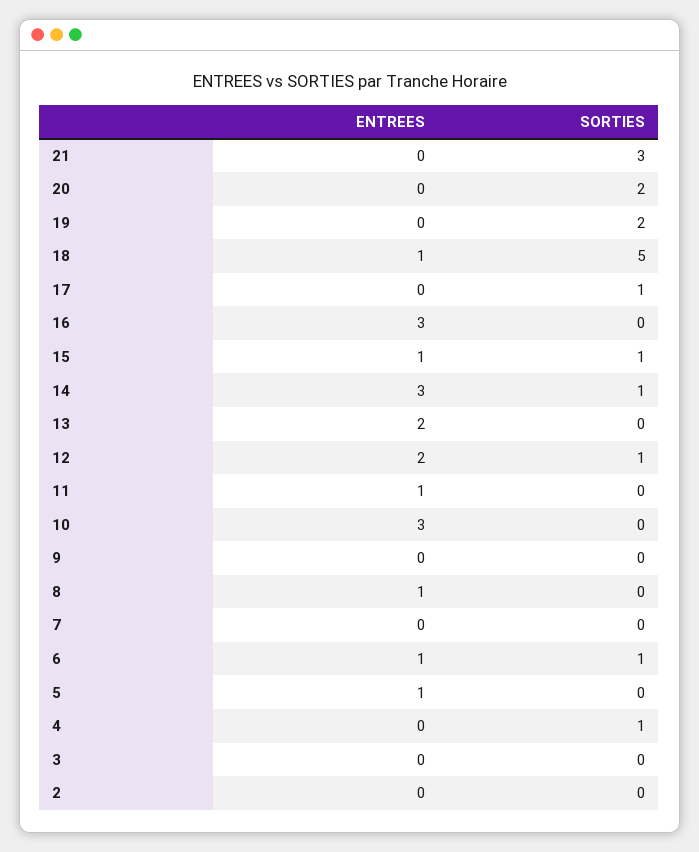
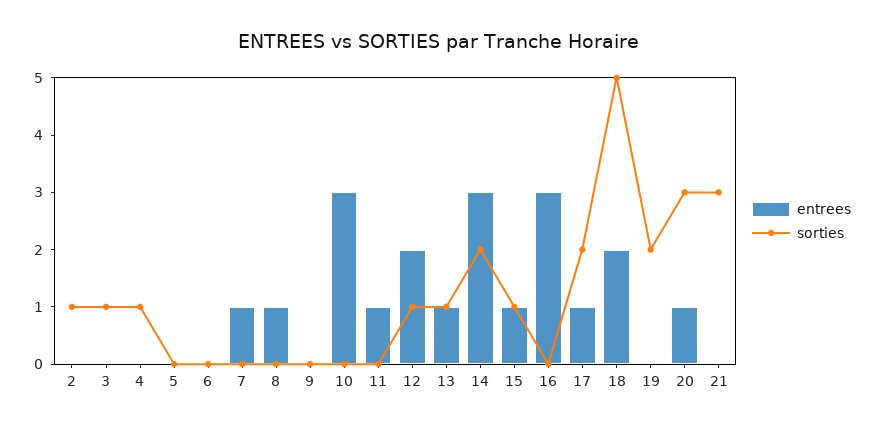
  {
    "ENTREES": {
      "21": 0,
-     "20": 0,
+     "20": 1,
      "19": 0,
-     "18": 1,
+     "18": 2,
-     "17": 0,
+     "17": 1,
      "16": 3,
      "15": 1,
      "14": 3,
-     "13": 2,
+     "13": 1,
      "12": 2,
      "11": 1,
      "10": 3,
      "9": 0,
      "8": 1,
-     "7": 0,
+     "7": 1,
-     "6": 1,
+     "6": 0,
-     "5": 1,
+     "5": 0,
      "4": 0,
      "3": 0,
      "2": 0
    },
    "SORTIES": {
      "21": 3,
-     "20": 2,
+     "20": 3,
      "19": 2,
      "18": 5,
-     "17": 1,
+     "17": 2,
      "16": 0,
      "15": 1,
-     "14": 1,
+     "14": 2,
-     "13": 0,
+     "13": 1,
      "12": 1,
      "11": 0,
      "10": 0,
      "9": 0,
      "8": 0,
      "7": 0,
-     "6": 1,
+     "6": 0,
      "5": 0,
      "4": 1,
-     "3": 0,
+     "3": 1,
-     "2": 0
+     "2": 1
    }
  }

